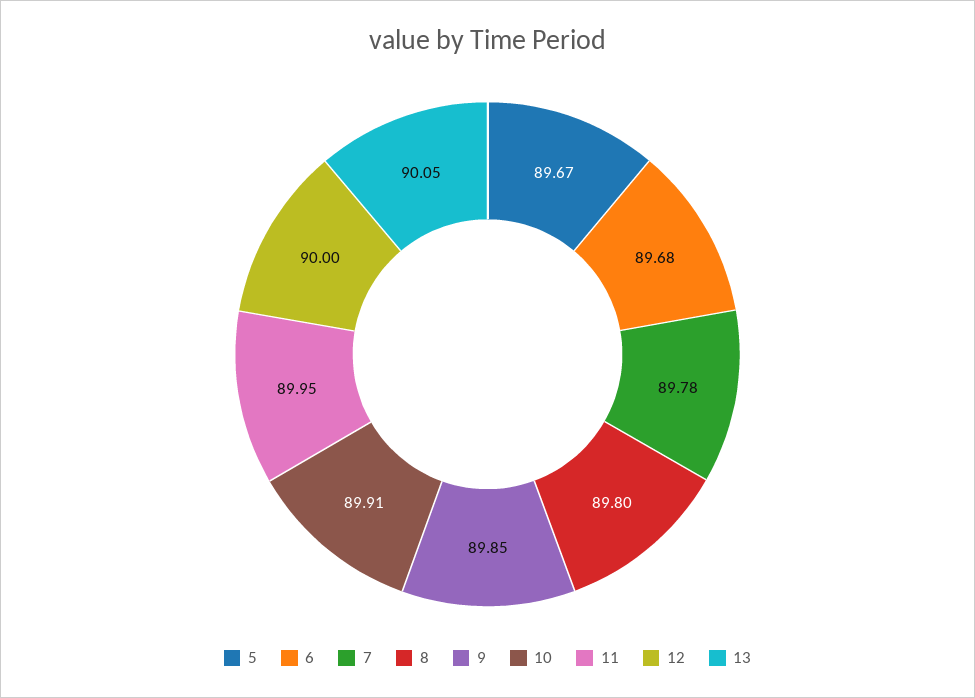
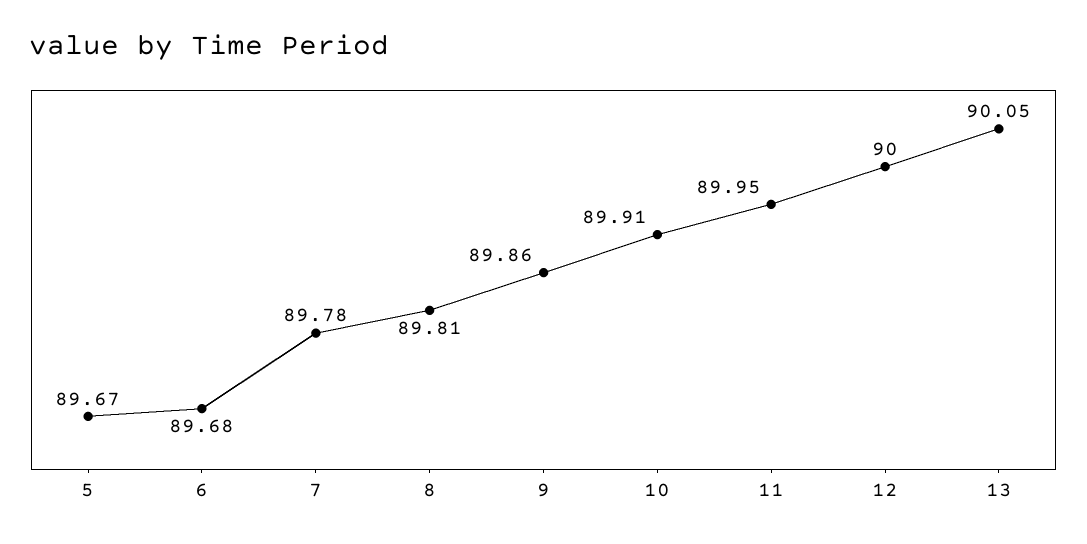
  {
    "5": 89.67,
    "6": 89.68,
    "7": 89.78,
-   "8": 89.8,
+   "8": 89.81,
-   "9": 89.85,
+   "9": 89.86,
    "10": 89.91,
    "11": 89.95,
    "12": 90,
    "13": 90.05
  }

